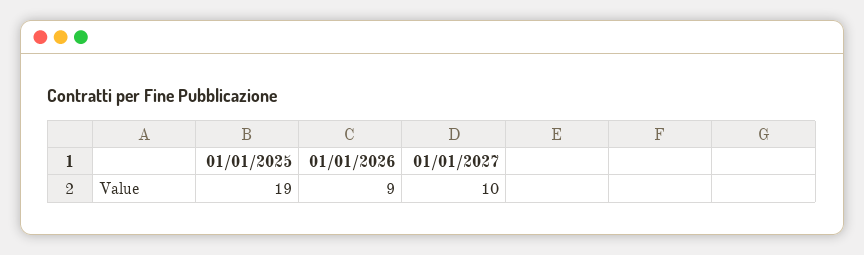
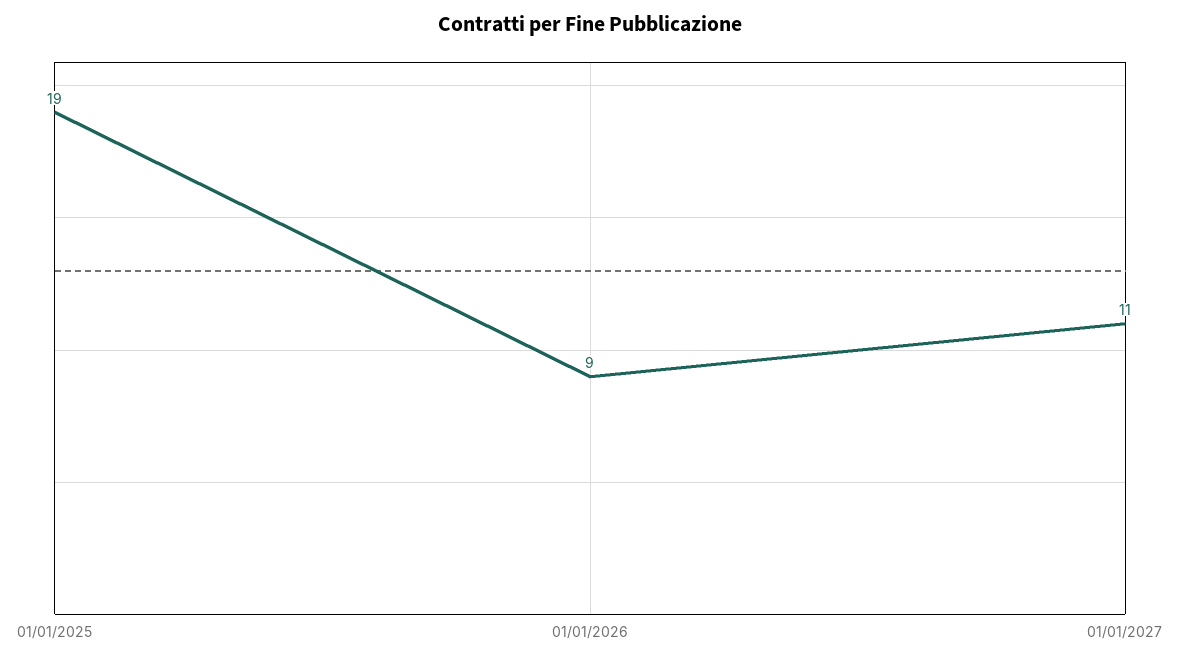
  {
    "01/01/2025": 19,
    "01/01/2026": 9,
-   "01/01/2027": 10
+   "01/01/2027": 11
  }

